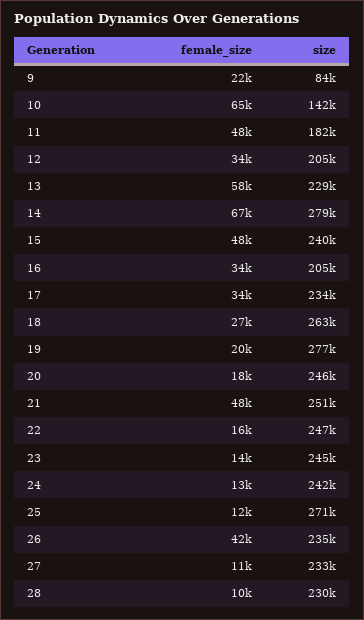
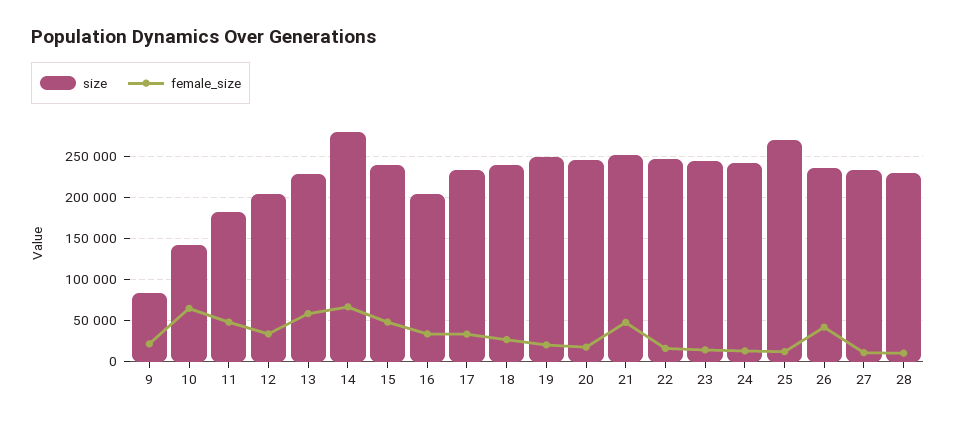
  {
    "female_size": {
      "9": 22000,
      "10": 65000,
      "11": 48000,
      "12": 34000,
      "13": 58000,
      "14": 67000,
      "15": 48000,
      "16": 34000,
      "17": 34000,
      "18": 27000,
      "19": 20000,
      "20": 18000,
      "21": 48000,
      "22": 16000,
      "23": 14000,
      "24": 13000,
      "25": 12000,
      "26": 42000,
      "27": 11000,
      "28": 10000
    },
    "size": {
      "9": 84000,
      "10": 142000,
      "11": 182000,
      "12": 205000,
      "13": 229000,
      "14": 279000,
      "15": 240000,
      "16": 205000,
      "17": 234000,
-     "18": 263000,
+     "18": 240000,
-     "19": 277000,
+     "19": 250000,
      "20": 246000,
      "21": 251000,
      "22": 247000,
      "23": 245000,
      "24": 242000,
      "25": 271000,
      "26": 235000,
      "27": 233000,
      "28": 230000
    }
  }

